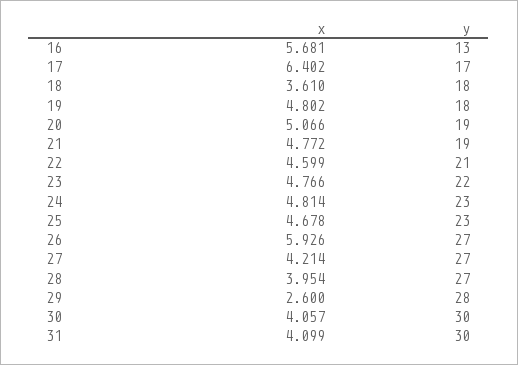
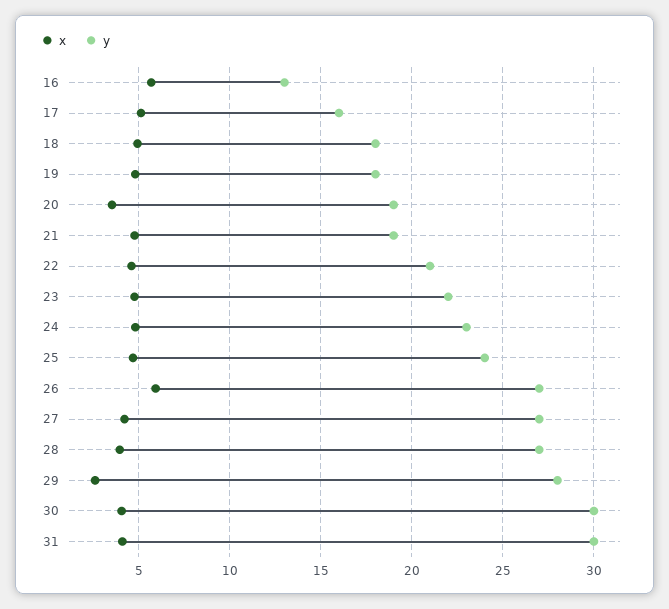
  {
    "x": {
      "16": 5.681,
-     "17": 6.402,
+     "17": 5,
-     "18": 3.61,
+     "18": 5,
      "19": 4.802,
-     "20": 5.066,
+     "20": 3.5,
      "21": 4.772,
      "22": 4.599,
      "23": 4.766,
      "24": 4.814,
      "25": 4.678,
      "26": 5.926,
      "27": 4.214,
      "28": 3.954,
      "29": 2.6,
      "30": 4.057,
      "31": 4.099
    },
    "y": {
      "16": 13,
-     "17": 17,
+     "17": 16,
      "18": 18,
      "19": 18,
      "20": 19,
      "21": 19,
      "22": 21,
      "23": 22,
      "24": 23,
-     "25": 23,
+     "25": 24,
      "26": 27,
      "27": 27,
      "28": 27,
      "29": 28,
      "30": 30,
      "31": 30
    }
  }

